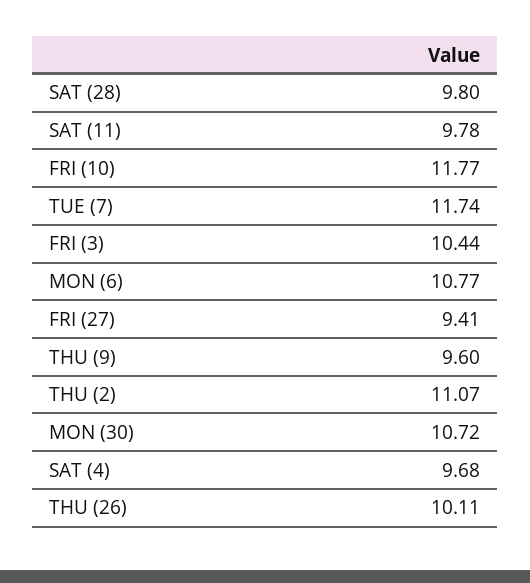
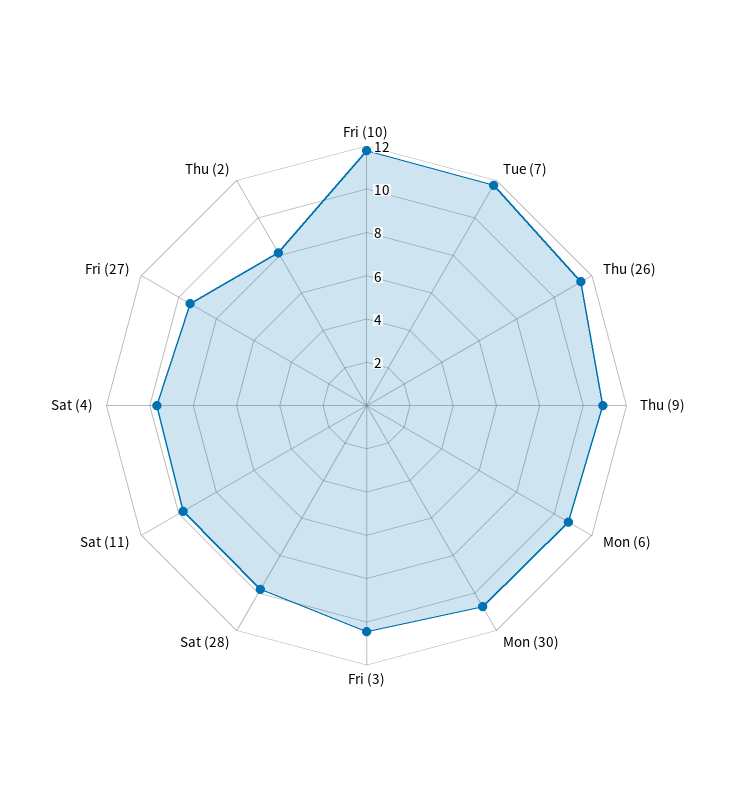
  {
    "SAT (28)": 9.8,
    "SAT (11)": 9.78,
    "FRI (10)": 11.77,
    "TUE (7)": 11.74,
    "FRI (3)": 10.44,
    "MON (6)": 10.77,
    "FRI (27)": 9.41,
-   "THU (9)": 9.6,
+   "THU (9)": 11,
-   "THU (2)": 11.07,
+   "THU (2)": 8,
    "MON (30)": 10.72,
    "SAT (4)": 9.68,
-   "THU (26)": 10.11
+   "THU (26)": 11.5
  }

